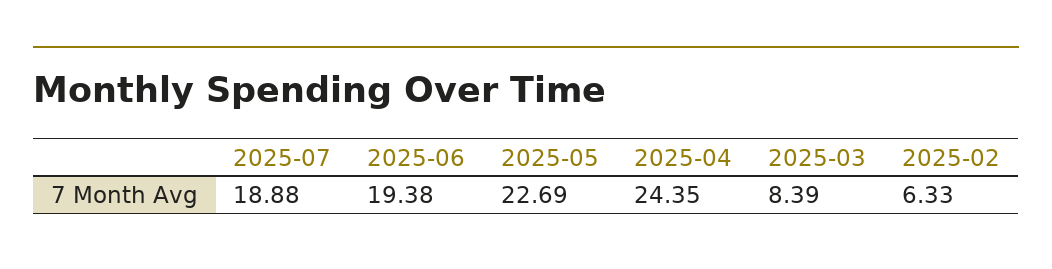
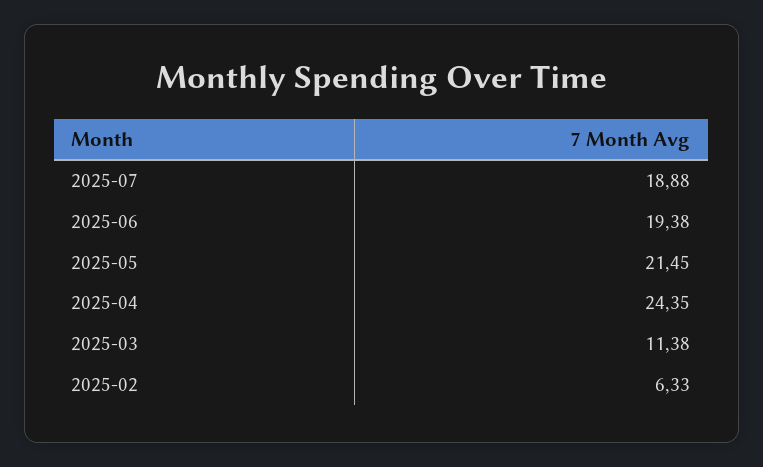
  {
    "2025-07": 18.88,
    "2025-06": 19.38,
-   "2025-05": 22.69,
+   "2025-05": 21.45,
    "2025-04": 24.35,
-   "2025-03": 8.39,
+   "2025-03": 11.38,
    "2025-02": 6.33
  }

